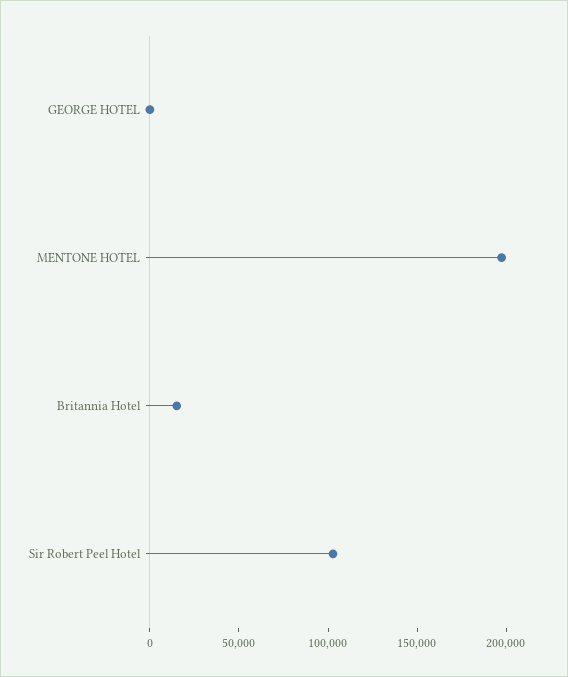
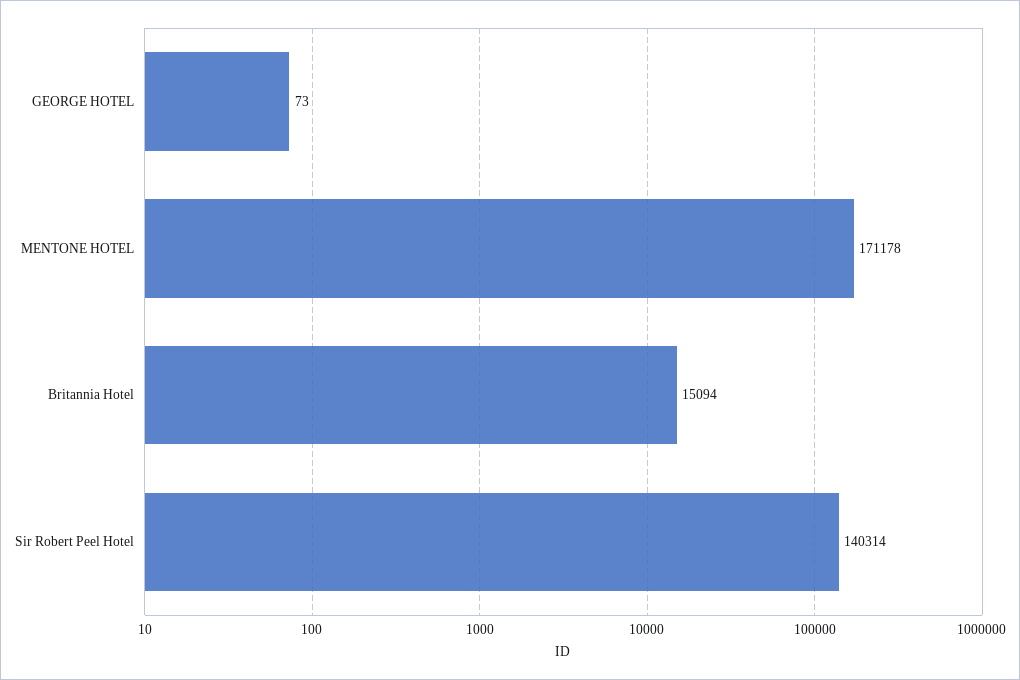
  {
    "GEORGE HOTEL": 73,
-   "MENTONE HOTEL": 200000,
+   "MENTONE HOTEL": 171178,
    "Britannia Hotel": 15094,
-   "Sir Robert Peel Hotel": 100000
+   "Sir Robert Peel Hotel": 140314
  }

